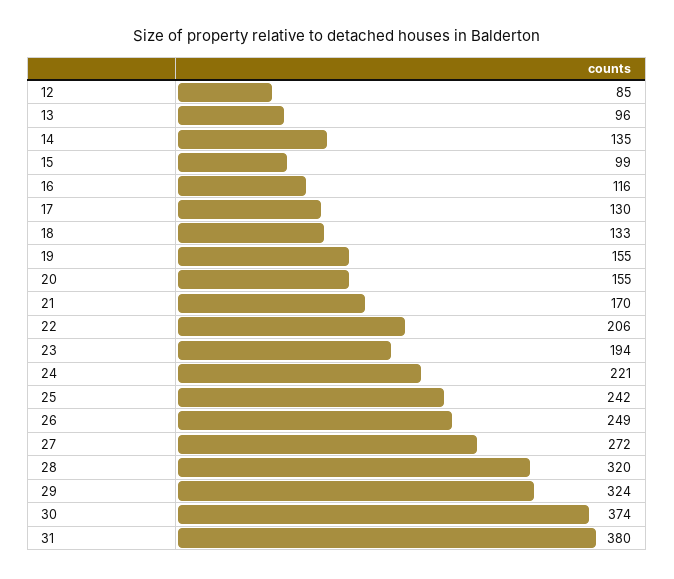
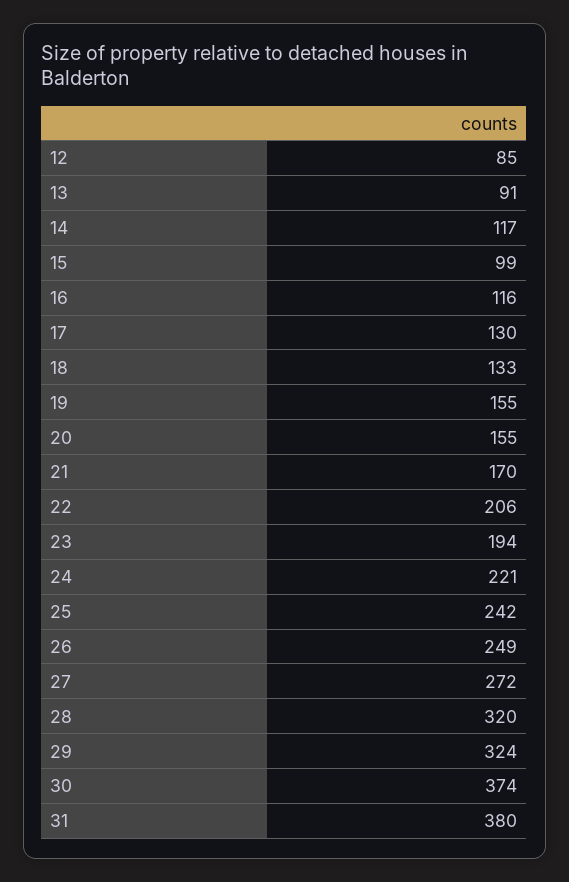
  {
    "12": 85,
-   "13": 96,
+   "13": 91,
-   "14": 135,
+   "14": 117,
    "15": 99,
    "16": 116,
    "17": 130,
    "18": 133,
    "19": 155,
    "20": 155,
    "21": 170,
    "22": 206,
    "23": 194,
    "24": 221,
    "25": 242,
    "26": 249,
    "27": 272,
    "28": 320,
    "29": 324,
    "30": 374,
    "31": 380
  }

